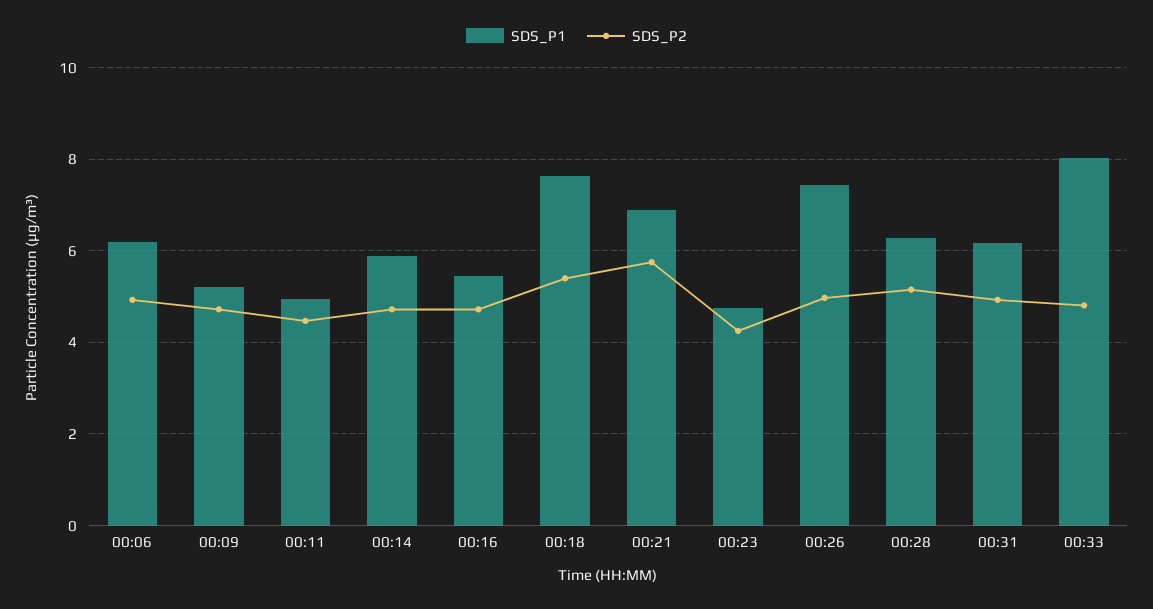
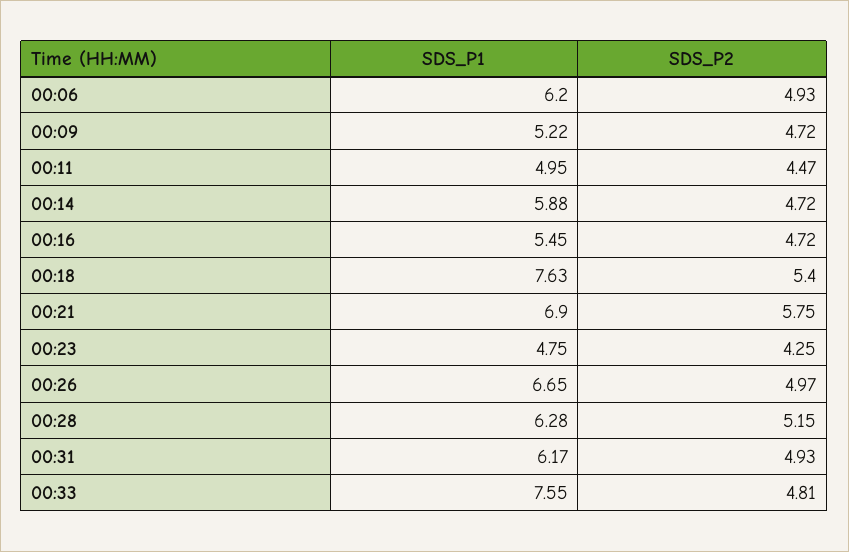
  {
    "SDS_P1": {
      "00:06": 6.2,
      "00:09": 5.22,
      "00:11": 4.95,
      "00:14": 5.88,
      "00:16": 5.45,
      "00:18": 7.63,
      "00:21": 6.9,
      "00:23": 4.75,
-     "00:26": 7.4,
+     "00:26": 6.65,
      "00:28": 6.28,
      "00:31": 6.17,
-     "00:33": 8
+     "00:33": 7.55
    },
    "SDS_P2": {
      "00:06": 4.93,
      "00:09": 4.72,
      "00:11": 4.47,
      "00:14": 4.72,
      "00:16": 4.72,
      "00:18": 5.4,
      "00:21": 5.75,
      "00:23": 4.25,
      "00:26": 4.97,
      "00:28": 5.15,
      "00:31": 4.93,
      "00:33": 4.81
    }
  }

